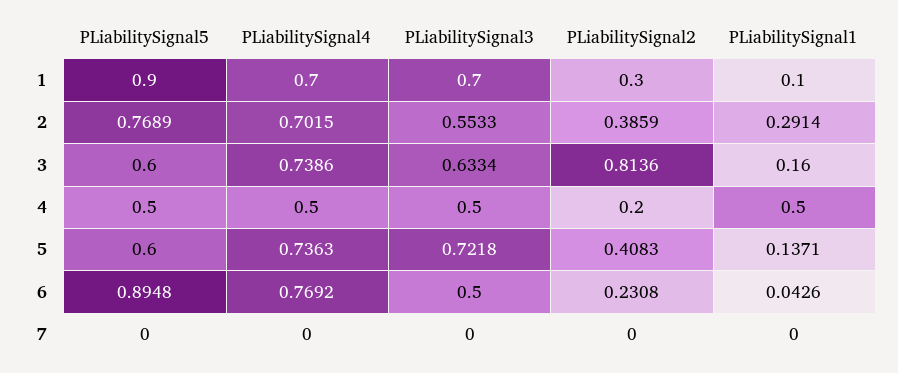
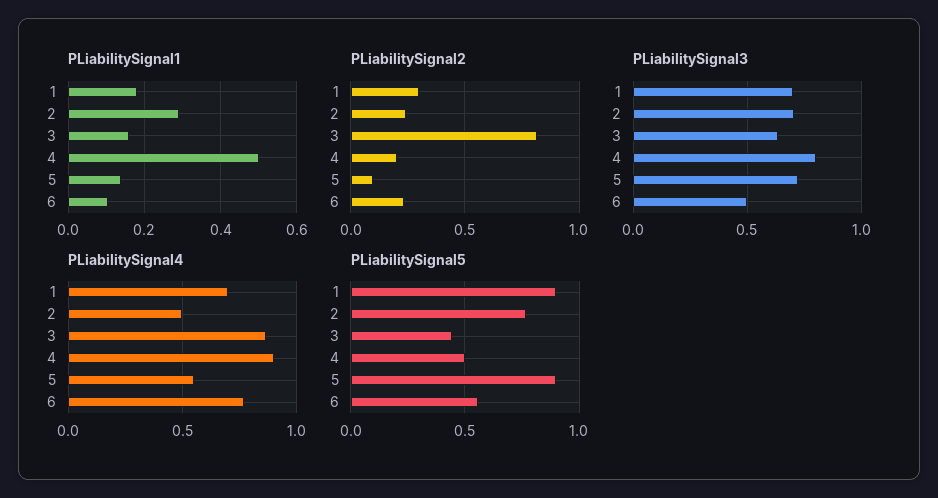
  {
    "PLiabilitySignal5": {
      "1": 0.9,
      "2": 0.7689,
-     "3": 0.6,
+     "3": 0.45,
      "4": 0.5,
-     "5": 0.6,
+     "5": 0.9,
-     "6": 0.8948,
+     "6": 0.55
-     "7": 0
    },
    "PLiabilitySignal4": {
      "1": 0.7,
-     "2": 0.7015,
+     "2": 0.5,
-     "3": 0.7386,
+     "3": 0.85,
-     "4": 0.5,
+     "4": 0.9,
-     "5": 0.7363,
+     "5": 0.55,
-     "6": 0.7692,
+     "6": 0.7692
-     "7": 0
    },
    "PLiabilitySignal3": {
      "1": 0.7,
-     "2": 0.5533,
+     "2": 0.7,
      "3": 0.6334,
-     "4": 0.5,
+     "4": 0.8,
      "5": 0.7218,
-     "6": 0.5,
+     "6": 0.5
-     "7": 0
    },
    "PLiabilitySignal2": {
      "1": 0.3,
-     "2": 0.3859,
+     "2": 0.25,
      "3": 0.8136,
      "4": 0.2,
-     "5": 0.4083,
+     "5": 0.1,
-     "6": 0.2308,
+     "6": 0.2308
-     "7": 0
    },
    "PLiabilitySignal1": {
-     "1": 0.1,
+     "1": 0.18,
      "2": 0.2914,
      "3": 0.16,
      "4": 0.5,
      "5": 0.1371,
-     "6": 0.0426,
+     "6": 0.1
-     "7": 0
    }
  }

